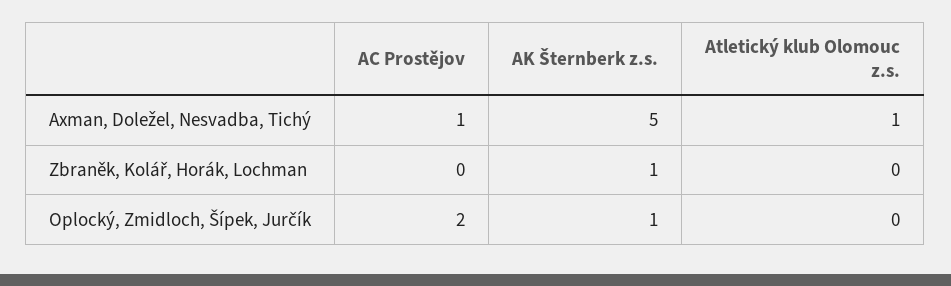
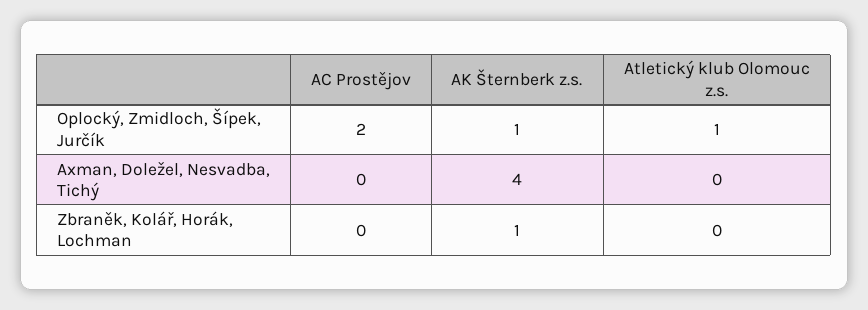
  {
    "AC Prostějov": {
-     "Axman, Doležel, Nesvadba, Tichý": 1,
+     "Axman, Doležel, Nesvadba, Tichý": 0,
      "Zbraněk, Kolář, Horák, Lochman": 0,
      "Oplocký, Zmidloch, Šípek, Jurčík": 2
    },
    "AK Šternberk z.s.": {
-     "Axman, Doležel, Nesvadba, Tichý": 5,
+     "Axman, Doležel, Nesvadba, Tichý": 4,
      "Zbraněk, Kolář, Horák, Lochman": 1,
      "Oplocký, Zmidloch, Šípek, Jurčík": 1
    },
    "Atletický klub Olomouc z.s.": {
-     "Axman, Doležel, Nesvadba, Tichý": 1,
+     "Axman, Doležel, Nesvadba, Tichý": 0,
      "Zbraněk, Kolář, Horák, Lochman": 0,
-     "Oplocký, Zmidloch, Šípek, Jurčík": 0
+     "Oplocký, Zmidloch, Šípek, Jurčík": 1
    }
  }

